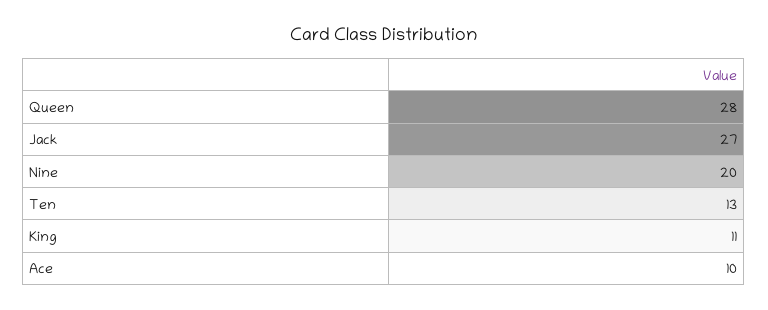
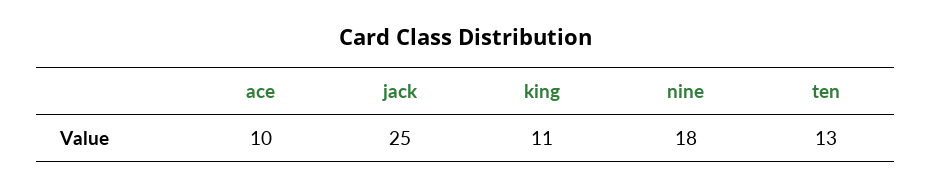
  {
-   "Queen": 28,
-   "Jack": 27,
+   "Jack": 25,
-   "Nine": 20,
+   "Nine": 18,
    "Ten": 13,
    "King": 11,
    "Ace": 10
  }

